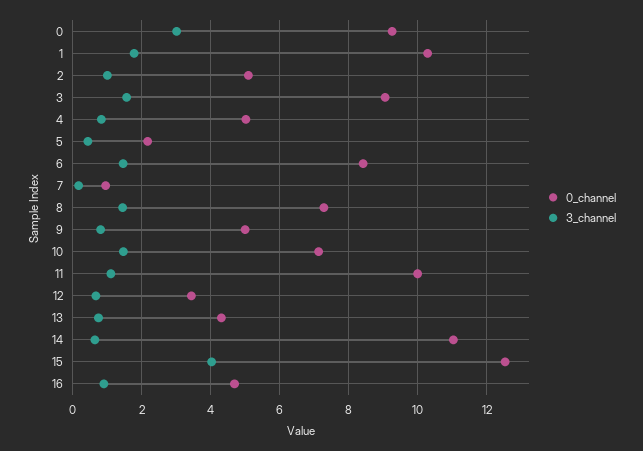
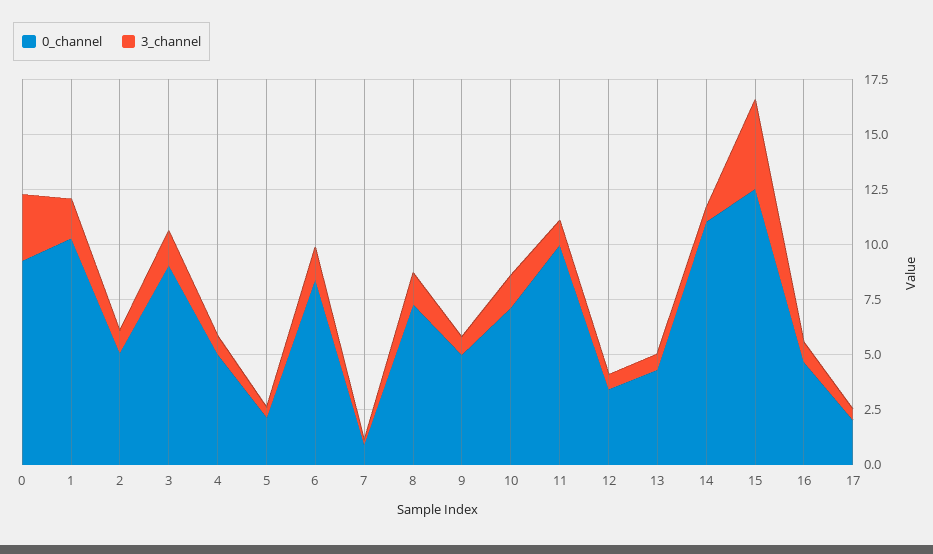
  {
    "0_channel": {
      "0": 9.2,
      "1": 10.2,
      "2": 5,
      "3": 9,
      "4": 5,
      "5": 2.2,
      "6": 8.4,
      "7": 1,
      "8": 7.2,
      "9": 5,
      "10": 7.2,
      "11": 10,
      "12": 3.4,
      "13": 4.4,
      "14": 11,
      "15": 12.6,
-     "16": 4.6
+     "16": 4.6,
+     "17": 2
    },
    "3_channel": {
      "0": 3,
      "1": 1.8,
      "2": 1,
      "3": 1.6,
      "4": 0.8,
      "5": 0.4,
      "6": 1.4,
      "7": 0.2,
      "8": 1.4,
      "9": 0.8,
      "10": 1.4,
      "11": 1.2,
      "12": 0.6,
      "13": 0.8,
      "14": 0.6,
      "15": 4,
-     "16": 1
+     "16": 1,
+     "17": 0.5
    }
  }

